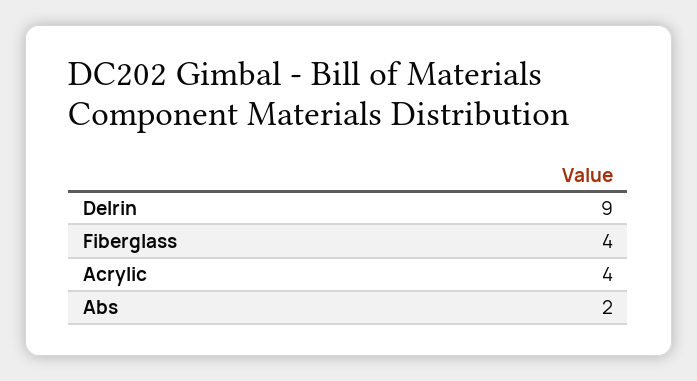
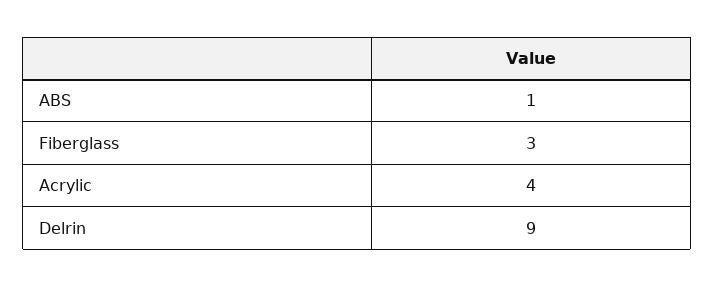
  {
    "Delrin": 9,
-   "Fiberglass": 4,
+   "Fiberglass": 3,
    "Acrylic": 4,
-   "Abs": 2
+   "Abs": 1
  }

